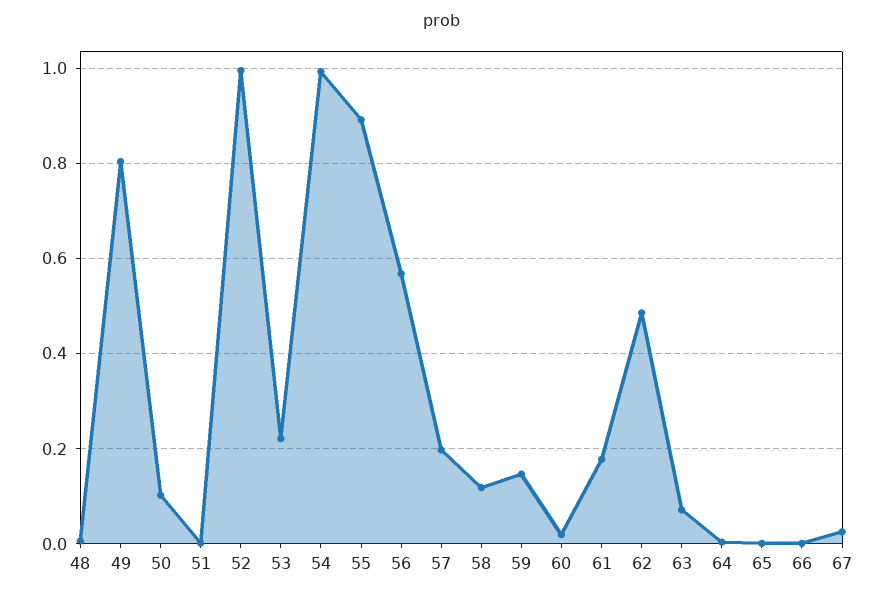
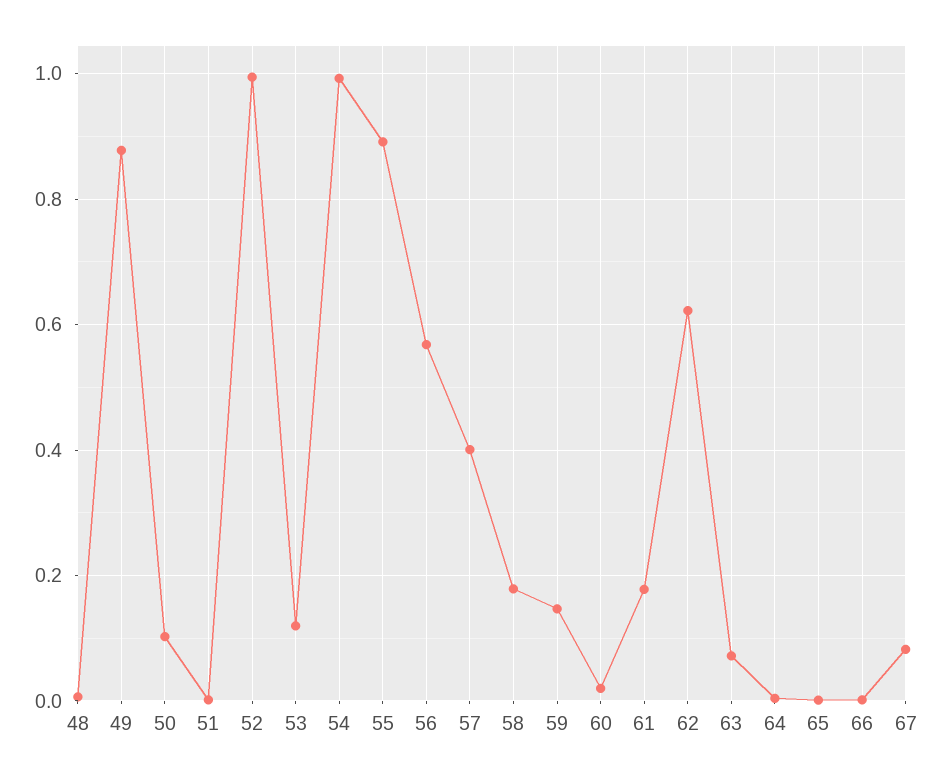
  {
    "48": 0,
-   "49": 0.8,
+   "49": 0.88,
    "50": 0.1,
    "51": 0,
    "52": 1,
-   "53": 0.22,
+   "53": 0.12,
    "54": 1,
    "55": 0.9,
    "56": 0.56,
-   "57": 0.2,
+   "57": 0.4,
-   "58": 0.12,
+   "58": 0.18,
    "59": 0.14,
    "60": 0.02,
    "61": 0.18,
-   "62": 0.48,
+   "62": 0.62,
    "63": 0.08,
    "64": 0,
    "65": 0,
    "66": 0,
-   "67": 0.02
+   "67": 0.08
  }

